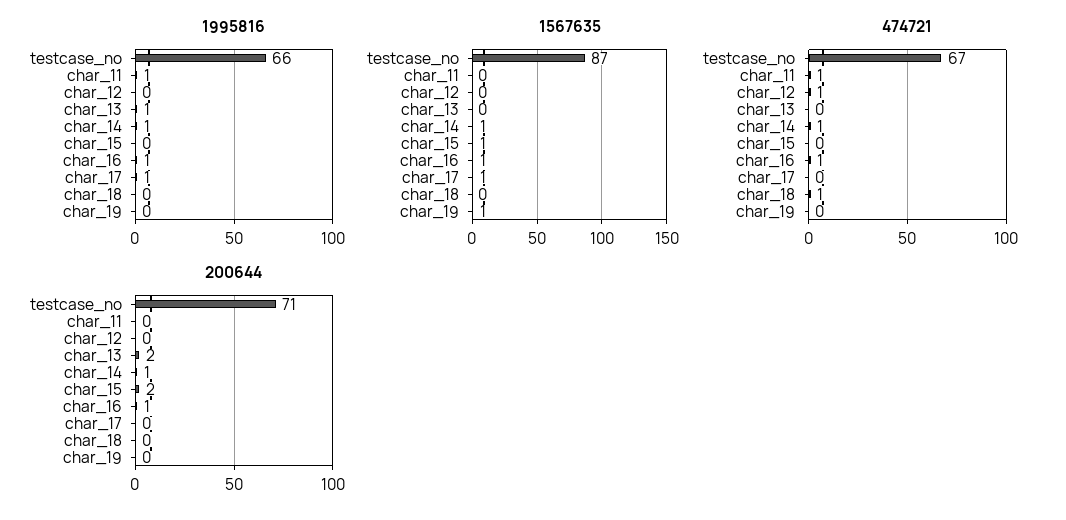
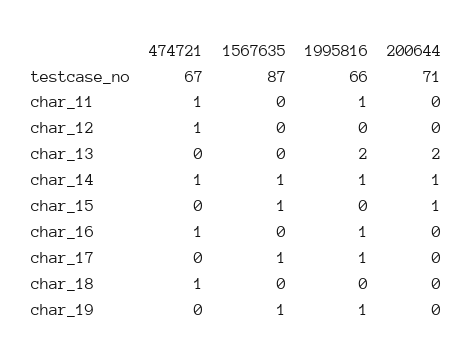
  {
    "1995816": {
      "testcase_no": 66,
      "char_11": 1,
      "char_12": 0,
-     "char_13": 1,
+     "char_13": 2,
      "char_14": 1,
      "char_15": 0,
      "char_16": 1,
      "char_17": 1,
      "char_18": 0,
-     "char_19": 0
+     "char_19": 1
    },
    "1567635": {
      "testcase_no": 87,
      "char_11": 0,
      "char_12": 0,
      "char_13": 0,
      "char_14": 1,
      "char_15": 1,
-     "char_16": 1,
+     "char_16": 0,
      "char_17": 1,
      "char_18": 0,
      "char_19": 1
    },
    "474721": {
      "testcase_no": 67,
      "char_11": 1,
      "char_12": 1,
      "char_13": 0,
      "char_14": 1,
      "char_15": 0,
      "char_16": 1,
      "char_17": 0,
      "char_18": 1,
      "char_19": 0
    },
    "200644": {
      "testcase_no": 71,
      "char_11": 0,
      "char_12": 0,
      "char_13": 2,
      "char_14": 1,
-     "char_15": 2,
+     "char_15": 1,
-     "char_16": 1,
+     "char_16": 0,
      "char_17": 0,
      "char_18": 0,
      "char_19": 0
    }
  }

